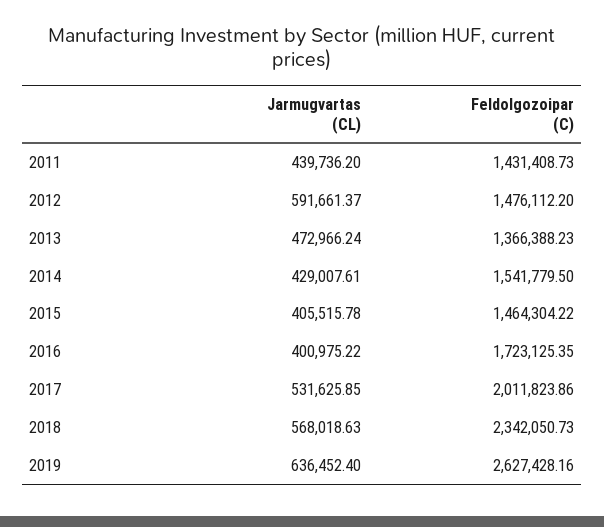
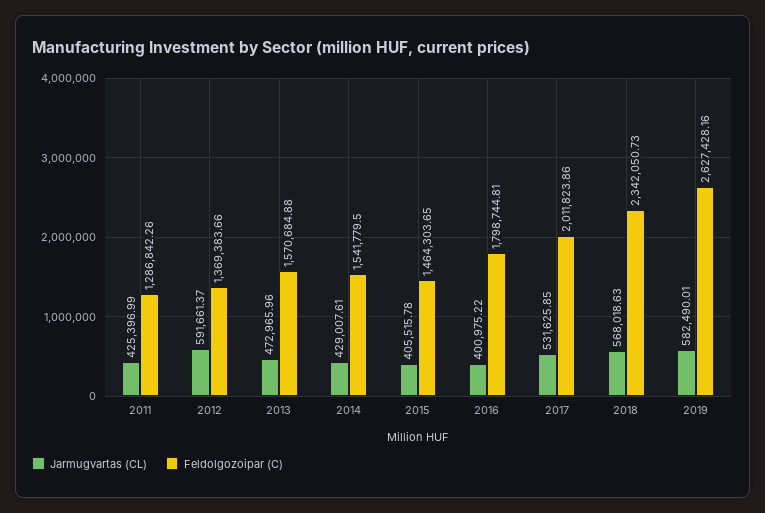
  {
    "Jarmugvartas (CL)": {
-     "2011": 439736.2,
+     "2011": 425396.99,
      "2012": 591661.37,
-     "2013": 472966.24,
+     "2013": 472965.96,
      "2014": 429007.61,
      "2015": 405515.78,
      "2016": 400975.22,
      "2017": 531625.85,
      "2018": 568018.63,
-     "2019": 636452.4
+     "2019": 582490.01
    },
    "Feldolgozoipar (C)": {
-     "2011": 1431408.73,
+     "2011": 1286842.26,
-     "2012": 1476112.2,
+     "2012": 1369383.66,
-     "2013": 1366388.23,
+     "2013": 1570684.88,
      "2014": 1541779.5,
-     "2015": 1464304.22,
+     "2015": 1464303.65,
-     "2016": 1723125.35,
+     "2016": 1798744.81,
      "2017": 2011823.86,
      "2018": 2342050.73,
      "2019": 2627428.16
    }
  }

